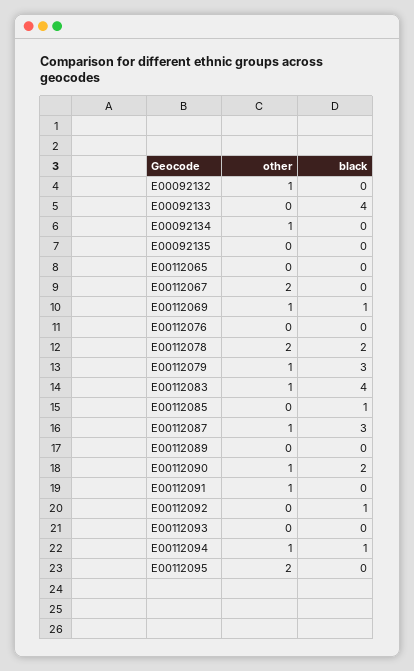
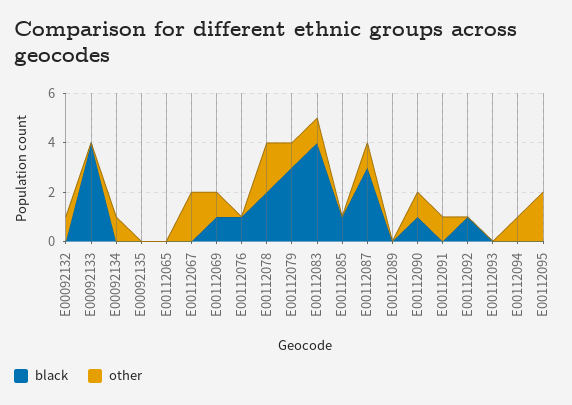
  {
    "other": {
      "E00092132": 1,
      "E00092133": 0,
      "E00092134": 1,
      "E00092135": 0,
      "E00112065": 0,
      "E00112067": 2,
      "E00112069": 1,
      "E00112076": 0,
      "E00112078": 2,
      "E00112079": 1,
      "E00112083": 1,
      "E00112085": 0,
      "E00112087": 1,
      "E00112089": 0,
      "E00112090": 1,
      "E00112091": 1,
      "E00112092": 0,
      "E00112093": 0,
      "E00112094": 1,
      "E00112095": 2
    },
    "black": {
      "E00092132": 0,
      "E00092133": 4,
      "E00092134": 0,
      "E00092135": 0,
      "E00112065": 0,
      "E00112067": 0,
      "E00112069": 1,
-     "E00112076": 0,
+     "E00112076": 1,
      "E00112078": 2,
      "E00112079": 3,
      "E00112083": 4,
      "E00112085": 1,
      "E00112087": 3,
      "E00112089": 0,
-     "E00112090": 2,
+     "E00112090": 1,
      "E00112091": 0,
      "E00112092": 1,
      "E00112093": 0,
-     "E00112094": 1,
+     "E00112094": 0,
      "E00112095": 0
    }
  }

